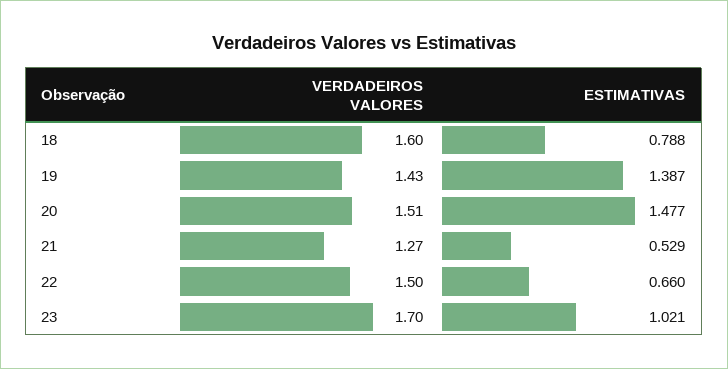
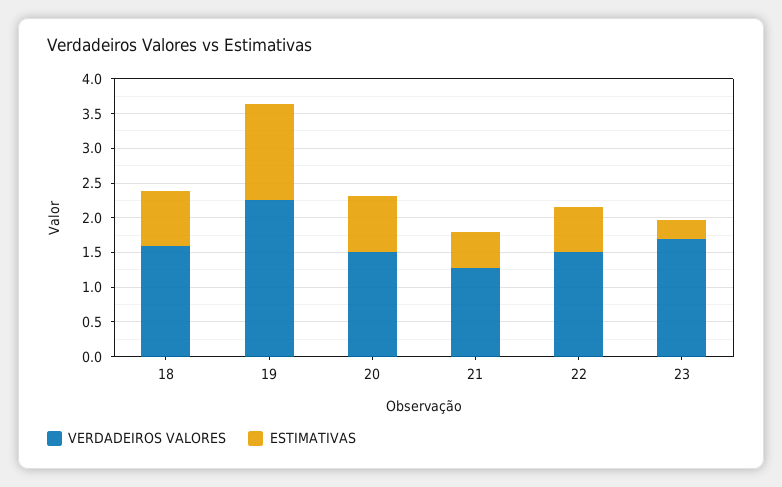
  {
    "VERDADEIROS VALORES": {
      "18": 1.6,
-     "19": 1.43,
+     "19": 2.25,
      "20": 1.51,
      "21": 1.27,
      "22": 1.5,
      "23": 1.7
    },
    "ESTIMATIVAS": {
      "18": 0.788,
      "19": 1.387,
-     "20": 1.477,
+     "20": 0.75,
      "21": 0.529,
      "22": 0.66,
-     "23": 1.021
+     "23": 0.25
    }
  }

